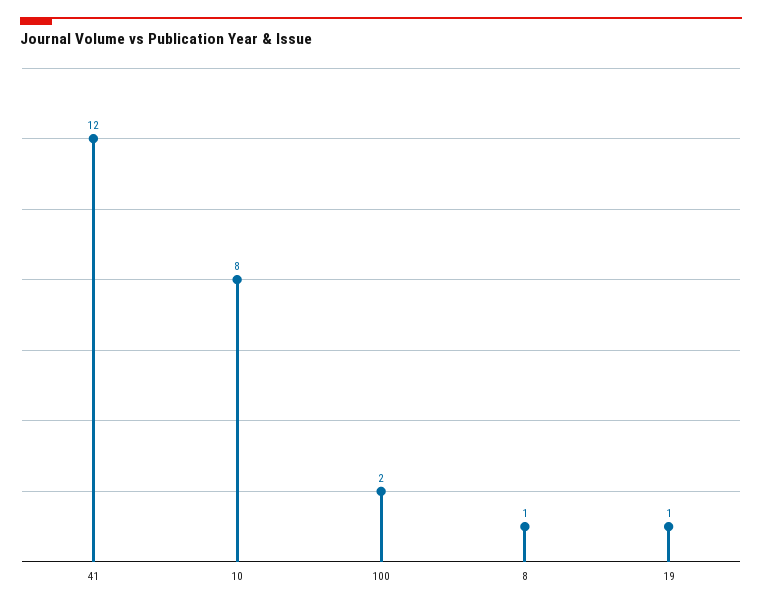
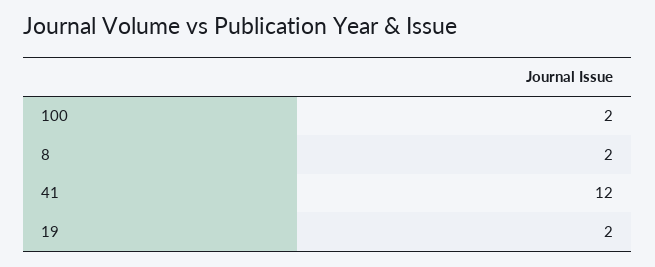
  {
    "41": 12,
-   "10": 8,
    "100": 2,
-   "8": 1,
+   "8": 2,
-   "19": 1
+   "19": 2
  }

